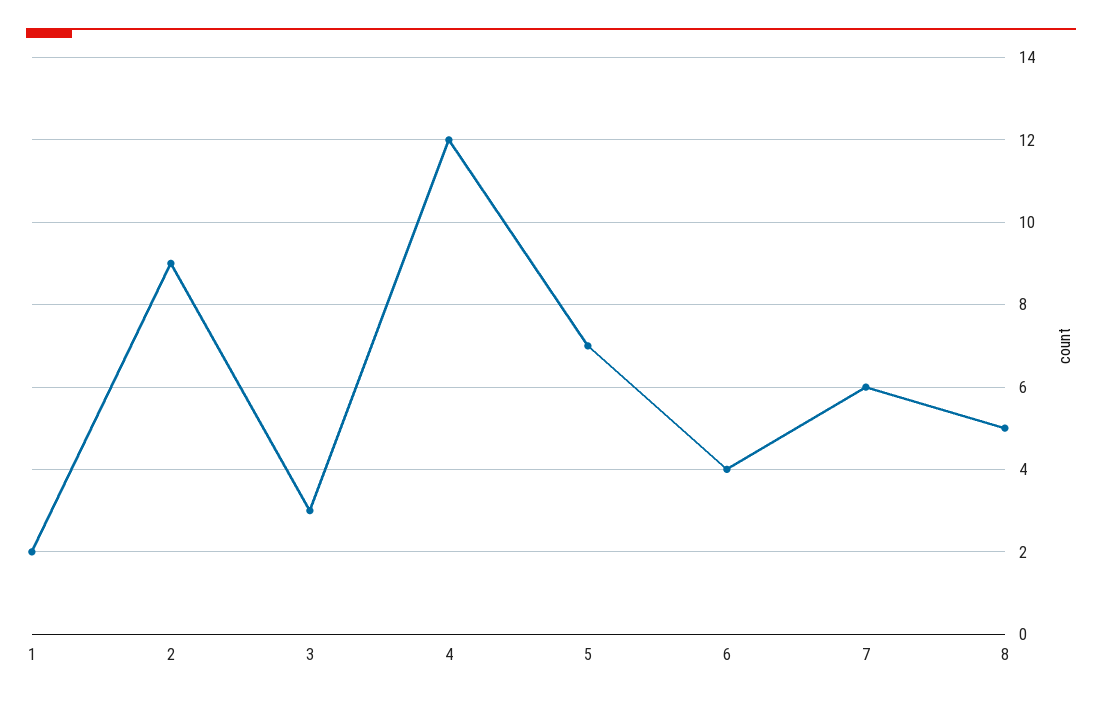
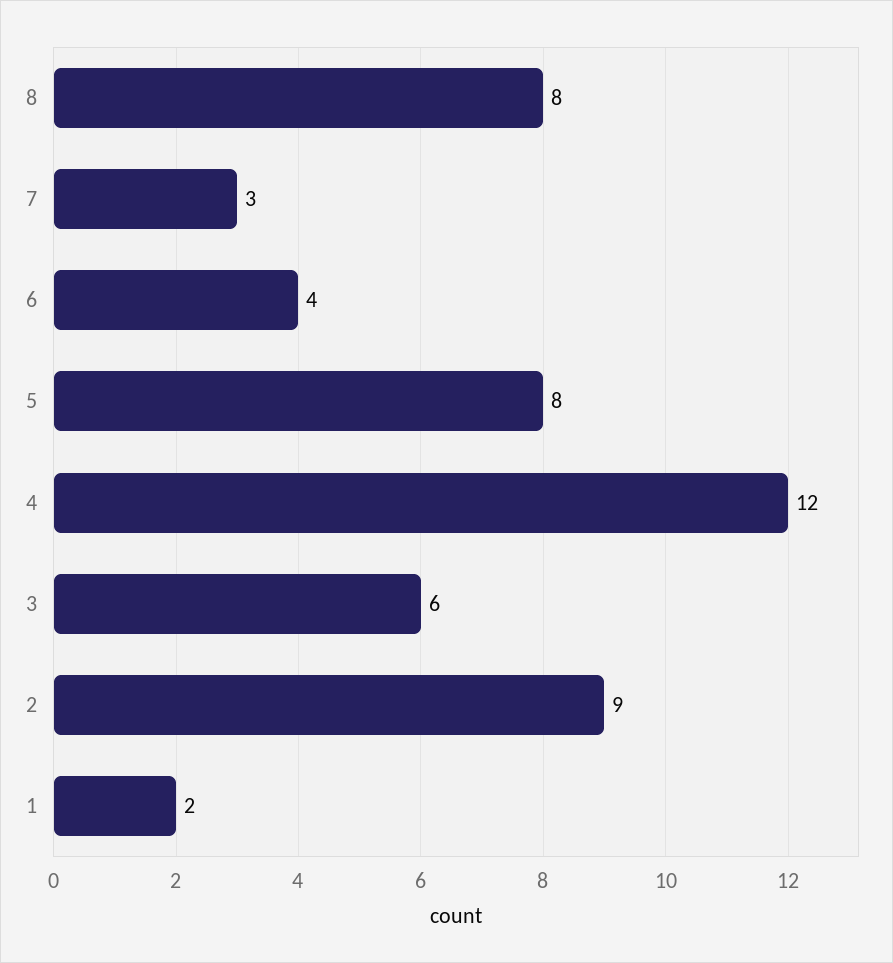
  {
    "1": 2,
    "2": 9,
-   "3": 3,
+   "3": 6,
    "4": 12,
-   "5": 7,
+   "5": 8,
    "6": 4,
-   "7": 6,
+   "7": 3,
-   "8": 5
+   "8": 8
  }

